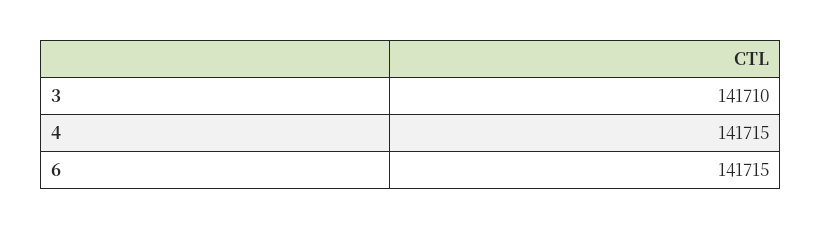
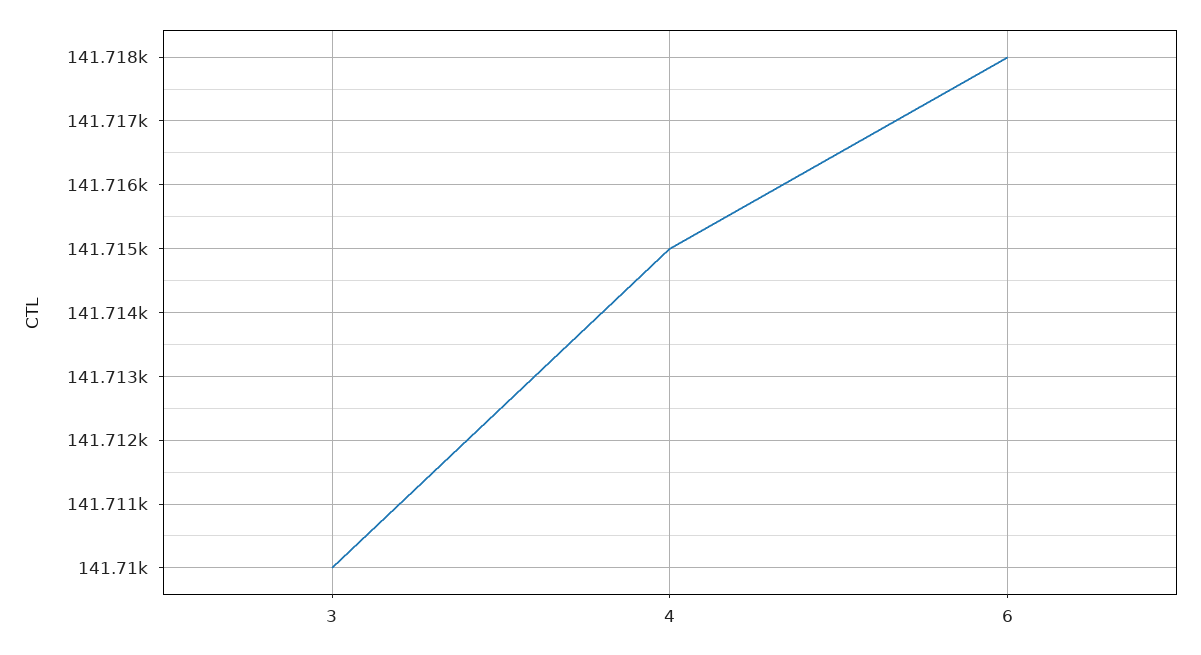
  {
    "3": 141710,
    "4": 141715,
-   "6": 141715
+   "6": 141718
  }

